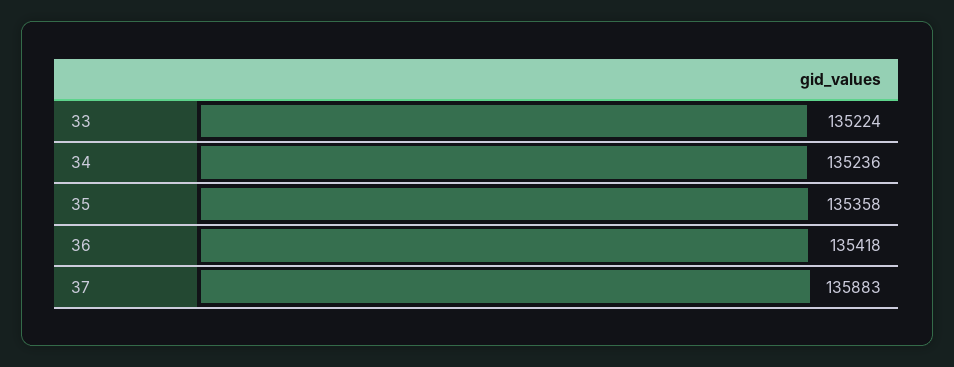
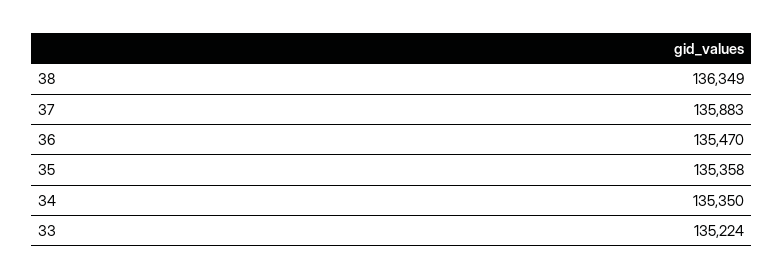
  {
    "33": 135224,
-   "34": 135236,
+   "34": 135350,
    "35": 135358,
-   "36": 135418,
+   "36": 135470,
-   "37": 135883
+   "37": 135883,
+   "38": 136349
  }

